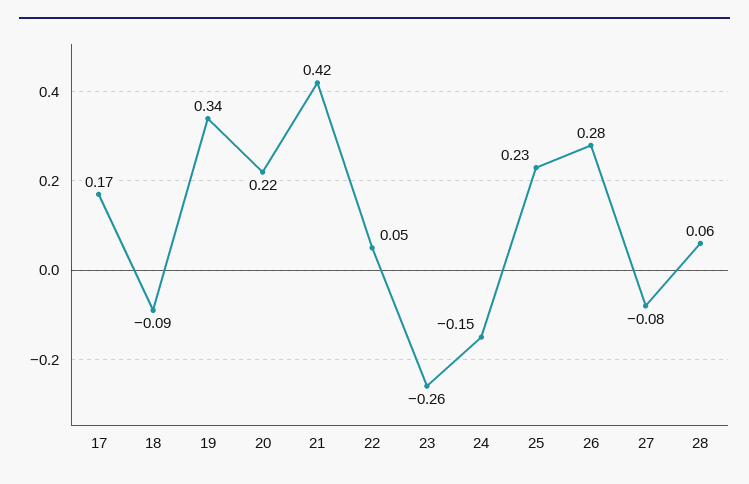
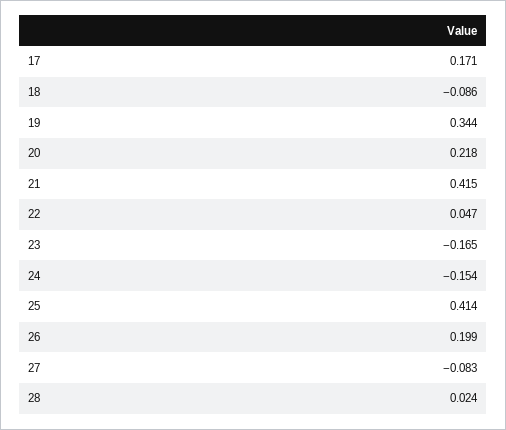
  {
    "17": 0.171,
    "18": -0.086,
    "19": 0.344,
    "20": 0.218,
    "21": 0.415,
    "22": 0.047,
-   "23": -0.26,
+   "23": -0.165,
    "24": -0.154,
-   "25": 0.23,
+   "25": 0.414,
-   "26": 0.28,
+   "26": 0.199,
    "27": -0.083,
-   "28": 0.06
+   "28": 0.024
  }

